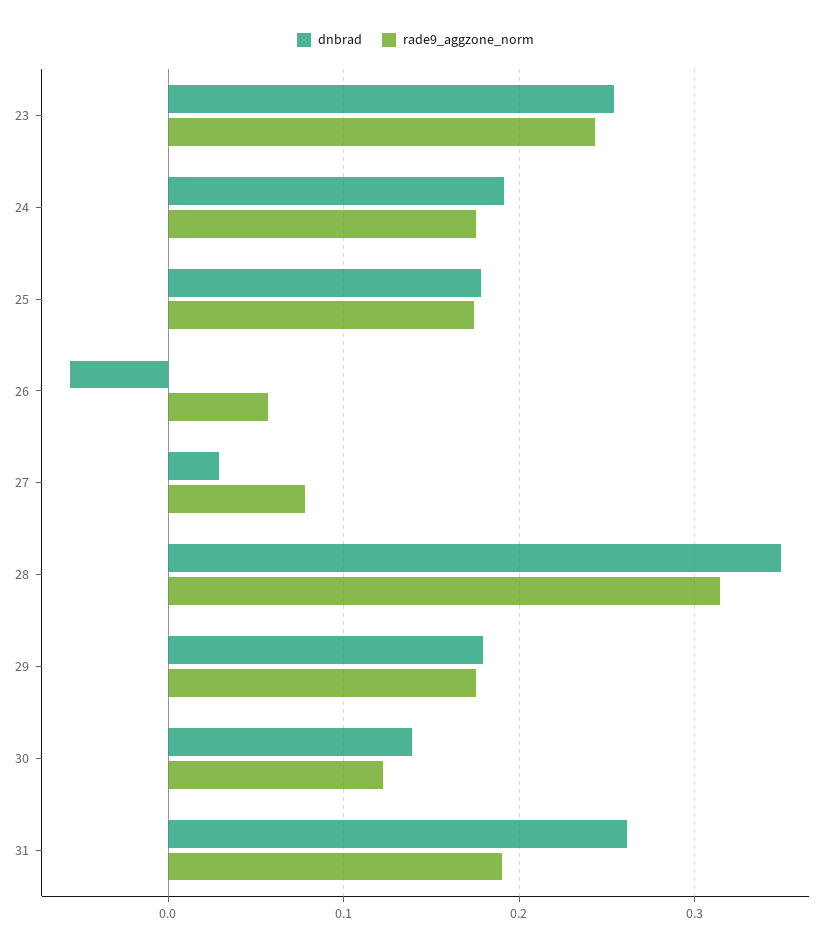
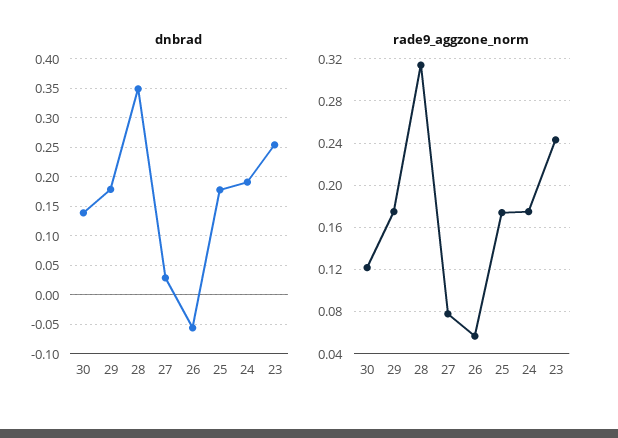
  {
    "dnbrad": {
      "23": 0.25,
      "24": 0.19,
      "25": 0.18,
      "26": -0.06,
      "27": 0.03,
      "28": 0.35,
      "29": 0.18,
-     "30": 0.14,
+     "30": 0.14
-     "31": 0.26
    },
    "rade9_aggzone_norm": {
      "23": 0.24,
      "24": 0.18,
      "25": 0.17,
      "26": 0.06,
      "27": 0.08,
      "28": 0.31,
      "29": 0.18,
-     "30": 0.12,
+     "30": 0.12
-     "31": 0.19
    }
  }

